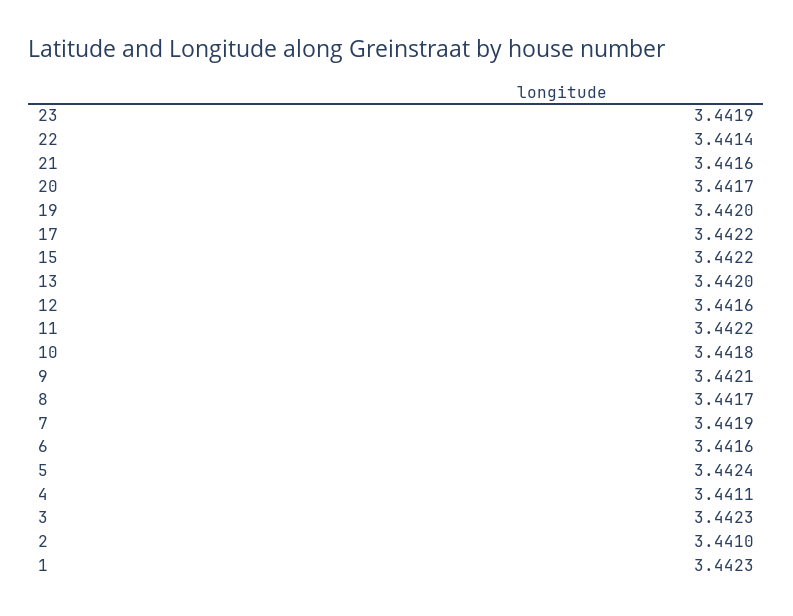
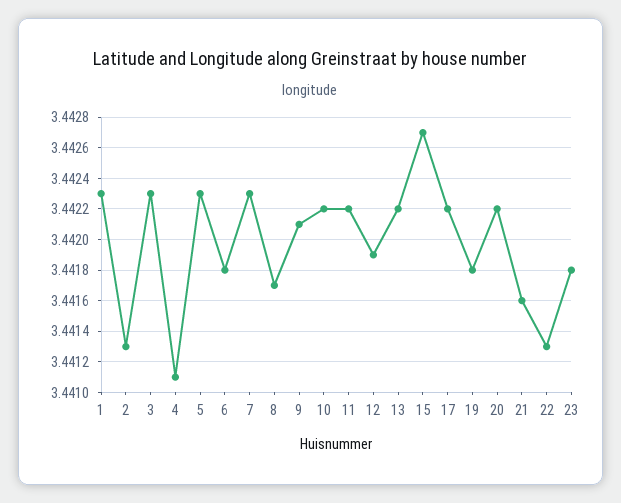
  {
-   "23": 3.4419,
+   "23": 3.4418,
-   "22": 3.4414,
+   "22": 3.4413,
    "21": 3.4416,
-   "20": 3.4417,
+   "20": 3.4422,
-   "19": 3.442,
+   "19": 3.4418,
    "17": 3.4422,
-   "15": 3.4422,
+   "15": 3.4427,
-   "13": 3.442,
+   "13": 3.4422,
-   "12": 3.4416,
+   "12": 3.4419,
    "11": 3.4422,
-   "10": 3.4418,
+   "10": 3.4422,
    "9": 3.4421,
    "8": 3.4417,
-   "7": 3.4419,
+   "7": 3.4423,
-   "6": 3.4416,
+   "6": 3.4418,
-   "5": 3.4424,
+   "5": 3.4423,
    "4": 3.4411,
    "3": 3.4423,
-   "2": 3.441,
+   "2": 3.4413,
    "1": 3.4423
  }

